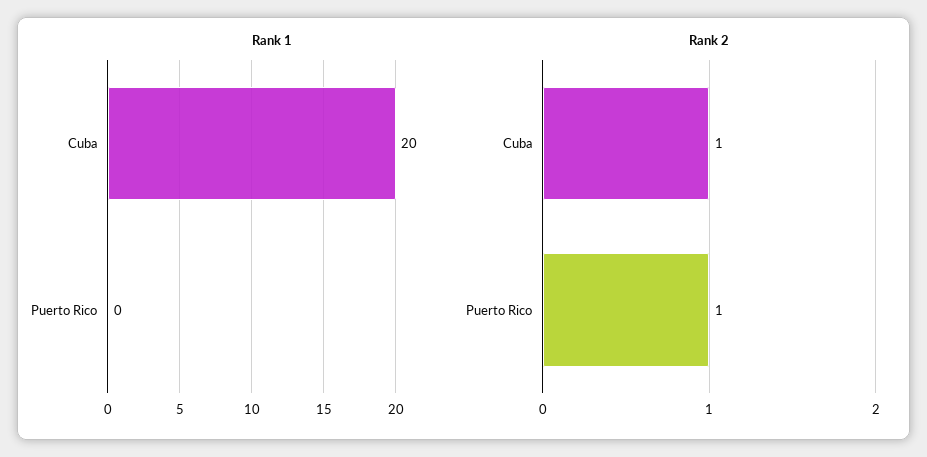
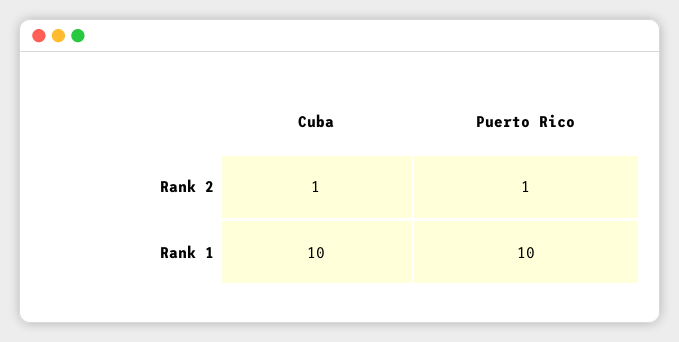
  {
    "Rank 1": {
-     "Cuba": 20,
+     "Cuba": 10,
-     "Puerto Rico": 0
+     "Puerto Rico": 10
    },
    "Rank 2": {
      "Cuba": 1,
      "Puerto Rico": 1
    }
  }

